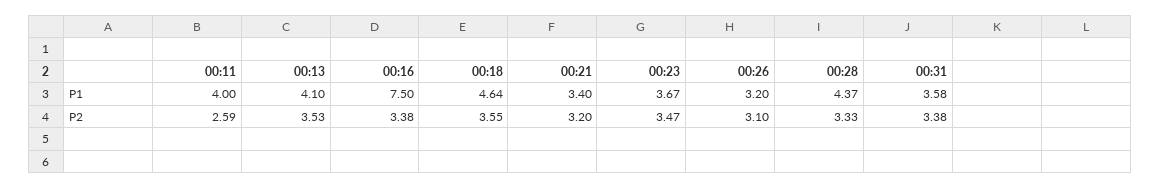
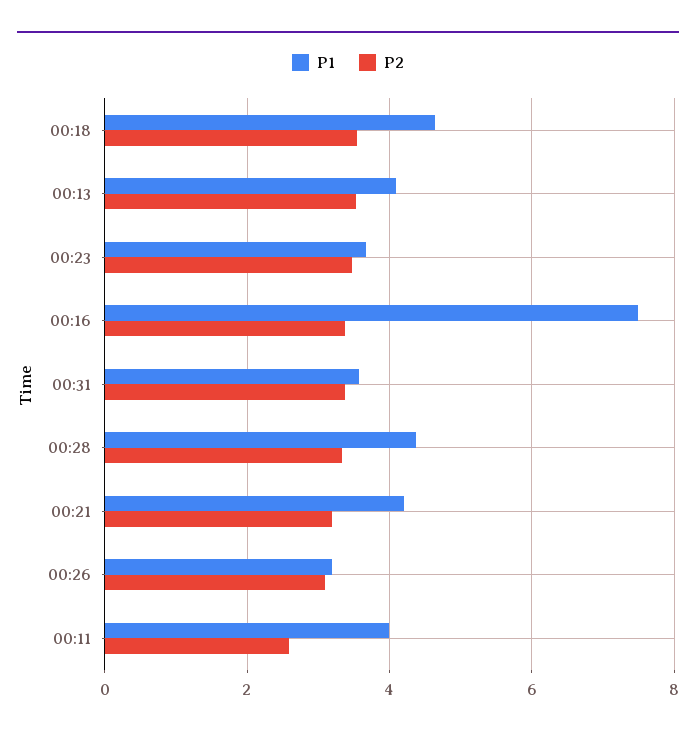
  {
    "P1": {
      "00:11": 4,
      "00:13": 4.1,
      "00:16": 7.5,
      "00:18": 4.64,
-     "00:21": 3.4,
+     "00:21": 4.2,
      "00:23": 3.67,
      "00:26": 3.2,
      "00:28": 4.37,
      "00:31": 3.58
    },
    "P2": {
      "00:11": 2.59,
      "00:13": 3.53,
      "00:16": 3.38,
      "00:18": 3.55,
      "00:21": 3.2,
      "00:23": 3.47,
      "00:26": 3.1,
      "00:28": 3.33,
      "00:31": 3.38
    }
  }

